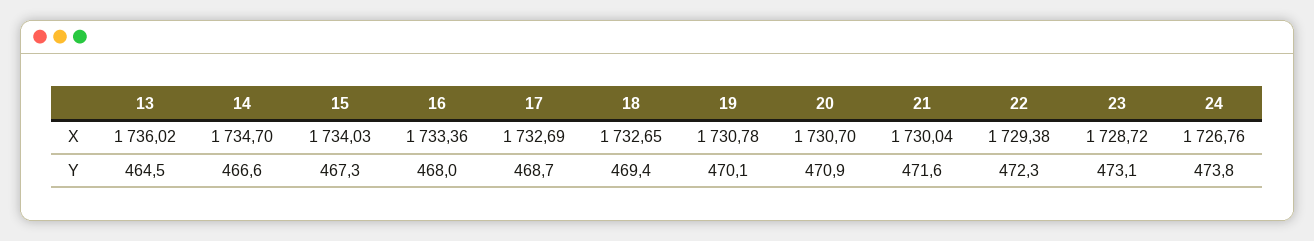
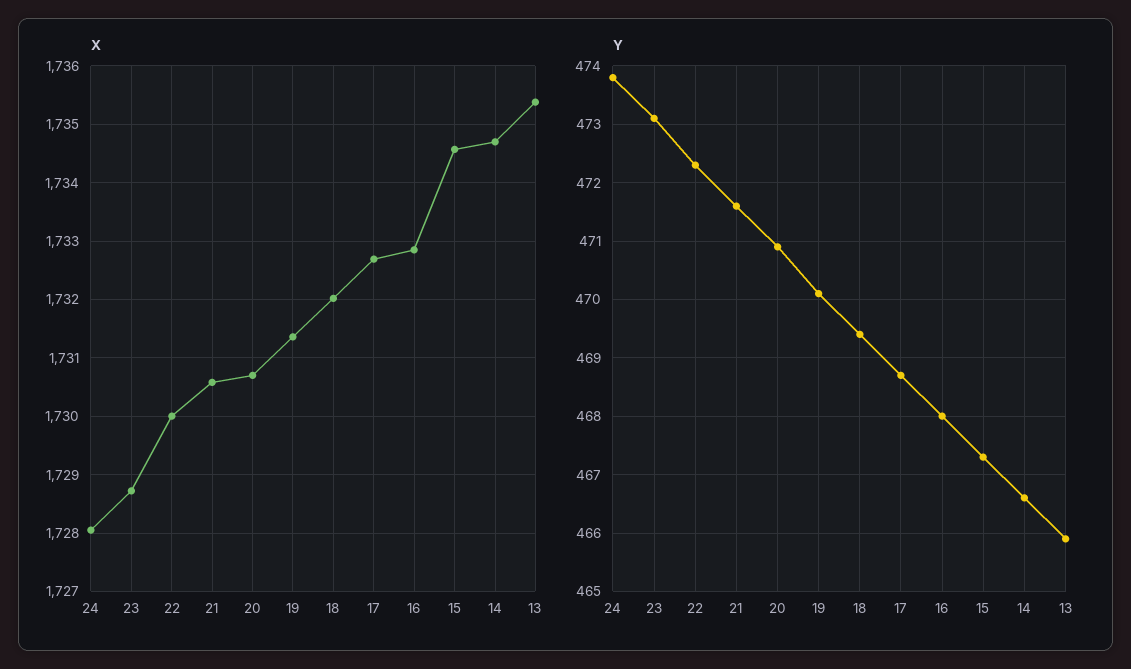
  {
    "X": {
-     "13": 1736.02,
+     "13": 1735.4,
      "14": 1734.7,
-     "15": 1734.03,
+     "15": 1734.6,
-     "16": 1733.36,
+     "16": 1732.8,
      "17": 1732.69,
-     "18": 1732.65,
+     "18": 1732,
-     "19": 1730.78,
+     "19": 1731.4,
      "20": 1730.7,
-     "21": 1730.04,
+     "21": 1730.6,
-     "22": 1729.38,
+     "22": 1730,
      "23": 1728.72,
-     "24": 1726.76
+     "24": 1728
    },
    "Y": {
-     "13": 464.5,
+     "13": 466,
      "14": 466.6,
      "15": 467.3,
      "16": 468,
      "17": 468.7,
      "18": 469.4,
      "19": 470.1,
      "20": 470.9,
      "21": 471.6,
      "22": 472.3,
      "23": 473.1,
      "24": 473.8
    }
  }

